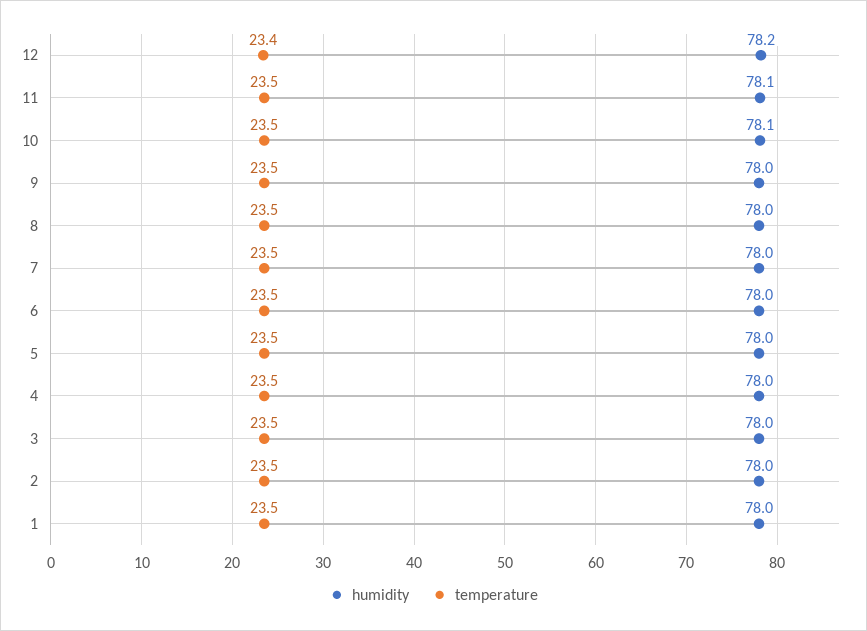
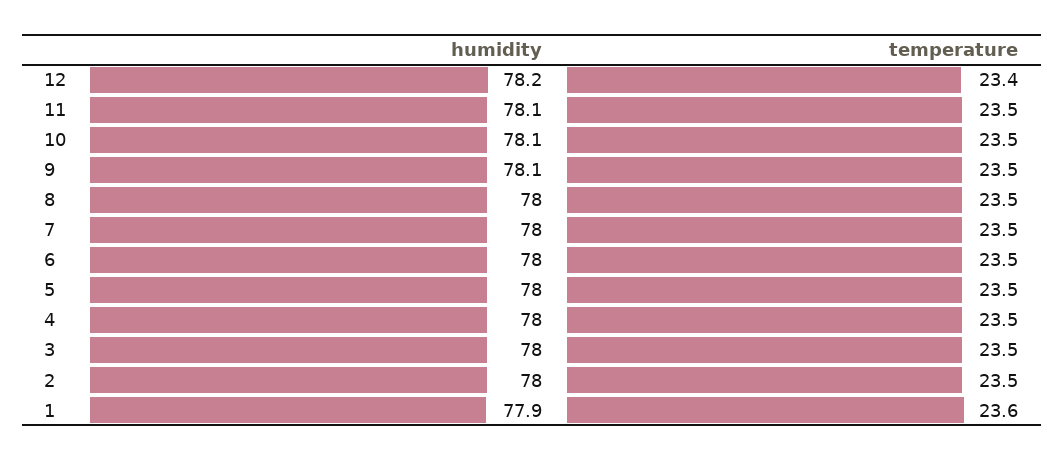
  {
    "humidity": {
      "12": 78.2,
      "11": 78.1,
      "10": 78.1,
-     "9": 78,
+     "9": 78.1,
      "8": 78,
      "7": 78,
      "6": 78,
      "5": 78,
      "4": 78,
      "3": 78,
      "2": 78,
-     "1": 78
+     "1": 77.9
    },
    "temperature": {
      "12": 23.4,
      "11": 23.5,
      "10": 23.5,
      "9": 23.5,
      "8": 23.5,
      "7": 23.5,
      "6": 23.5,
      "5": 23.5,
      "4": 23.5,
      "3": 23.5,
      "2": 23.5,
-     "1": 23.5
+     "1": 23.6
    }
  }

